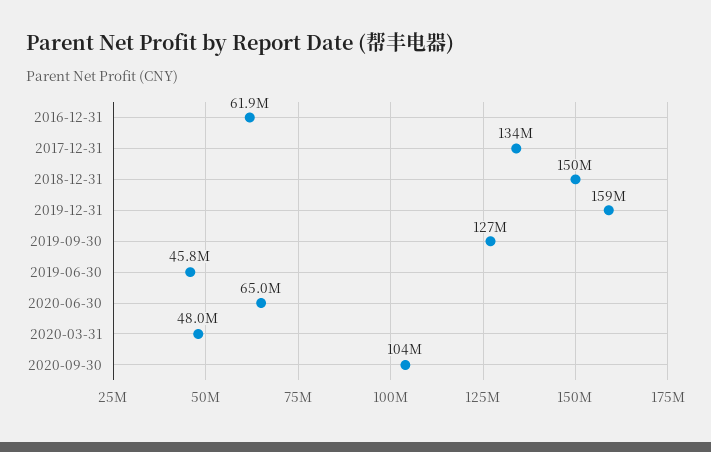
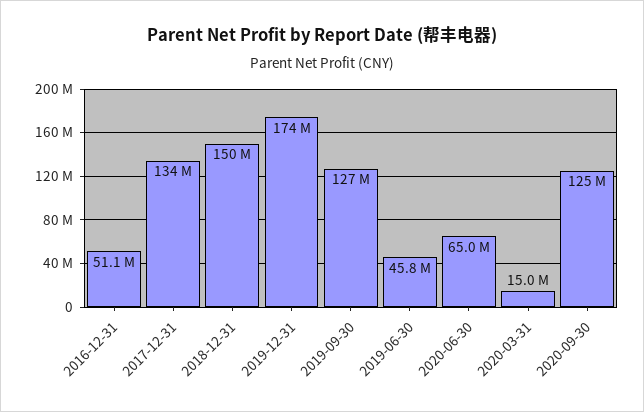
  {
-   "2016-12-31": 61900000,
+   "2016-12-31": 51100000,
    "2017-12-31": 134000000,
    "2018-12-31": 150000000,
-   "2019-12-31": 159000000,
+   "2019-12-31": 174000000,
    "2019-09-30": 127000000,
    "2019-06-30": 45800000,
    "2020-06-30": 65000000,
-   "2020-03-31": 48000000,
+   "2020-03-31": 15000000,
-   "2020-09-30": 104000000
+   "2020-09-30": 125000000
  }

